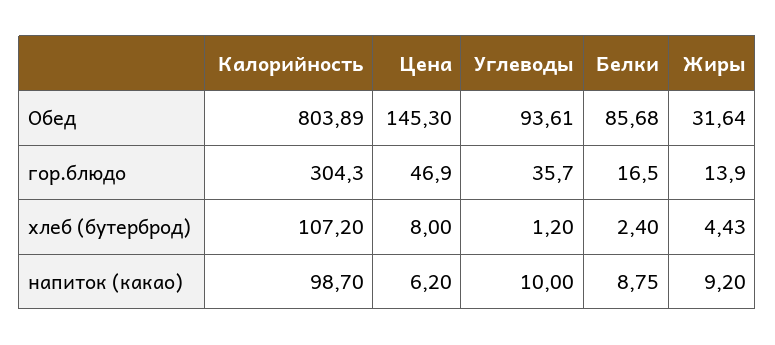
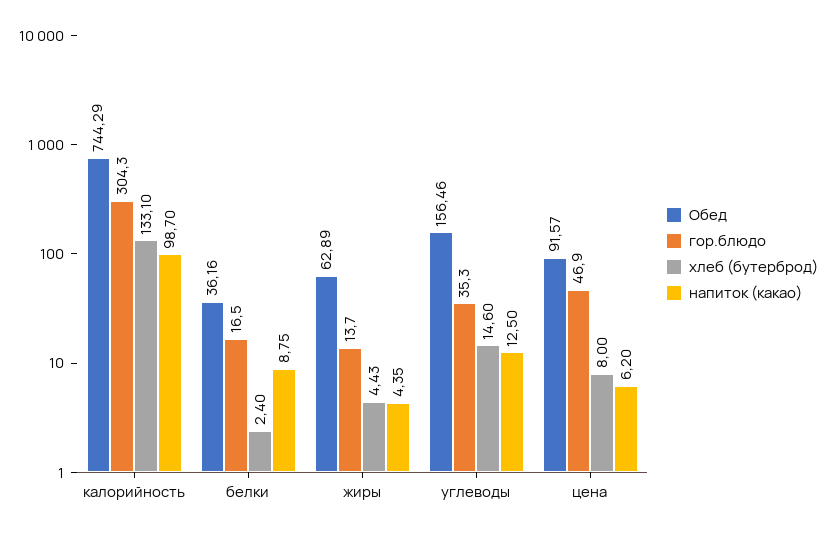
  {
    "Обед": {
-     "Калорийность": 803.89,
+     "Калорийность": 744.29,
-     "Цена": 145.3,
+     "Цена": 91.57,
-     "Углеводы": 93.61,
+     "Углеводы": 156.46,
-     "Белки": 85.68,
+     "Белки": 36.16,
-     "Жиры": 31.64
+     "Жиры": 62.89
    },
    "гор.блюдо": {
      "Калорийность": 304.3,
      "Цена": 46.9,
-     "Углеводы": 35.7,
+     "Углеводы": 35.3,
      "Белки": 16.5,
-     "Жиры": 13.9
+     "Жиры": 13.7
    },
    "хлеб (бутерброд)": {
-     "Калорийность": 107.2,
+     "Калорийность": 133.1,
      "Цена": 8,
-     "Углеводы": 1.2,
+     "Углеводы": 14.6,
      "Белки": 2.4,
      "Жиры": 4.43
    },
    "напиток (какао)": {
      "Калорийность": 98.7,
      "Цена": 6.2,
-     "Углеводы": 10,
+     "Углеводы": 12.5,
      "Белки": 8.75,
-     "Жиры": 9.2
+     "Жиры": 4.35
    }
  }

